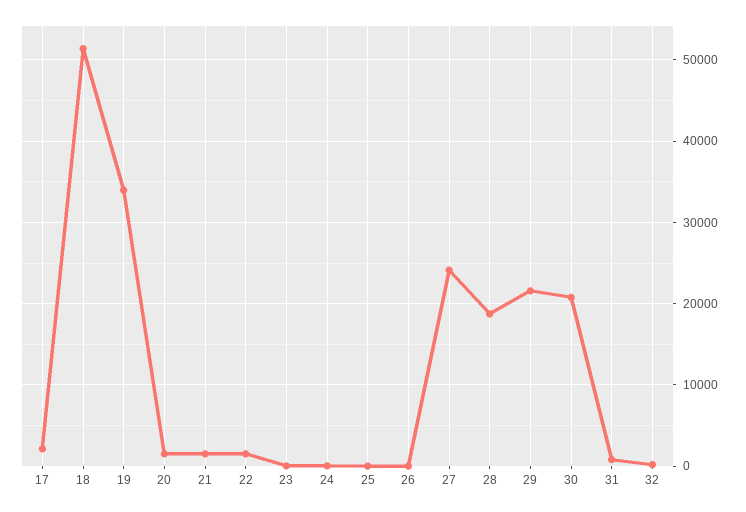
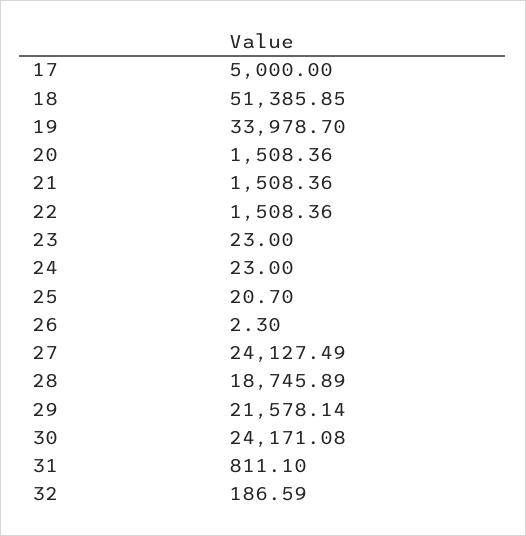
  {
-   "17": 2000,
+   "17": 5000,
    "18": 51385.85,
    "19": 33978.7,
    "20": 1508.36,
    "21": 1508.36,
    "22": 1508.36,
    "23": 23,
    "24": 23,
    "25": 20.7,
    "26": 2.3,
    "27": 24127.49,
    "28": 18745.89,
    "29": 21578.14,
-   "30": 21000,
+   "30": 24171.08,
    "31": 811.1,
    "32": 186.59
  }

